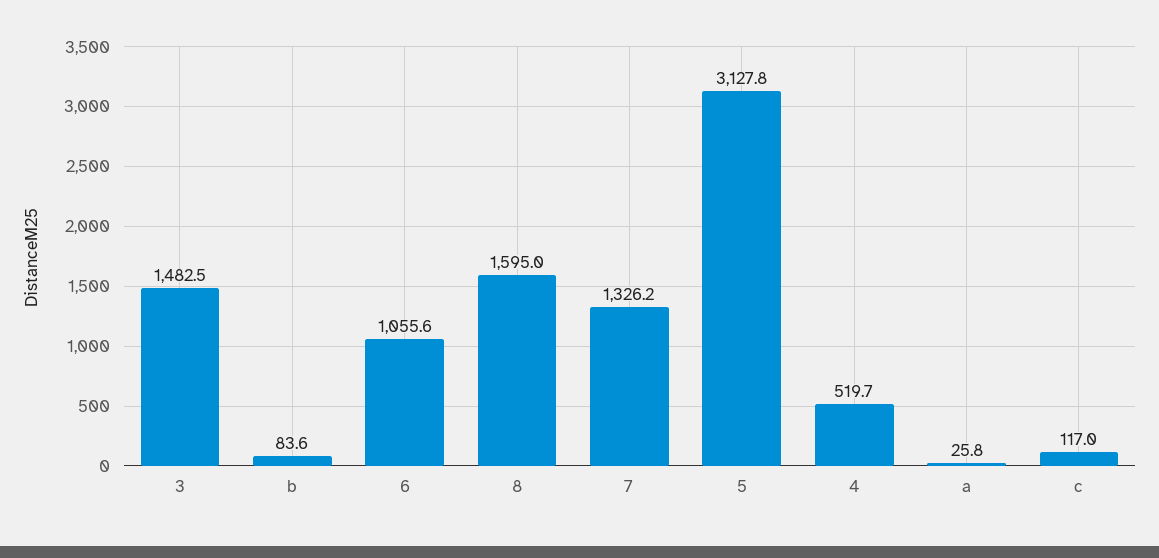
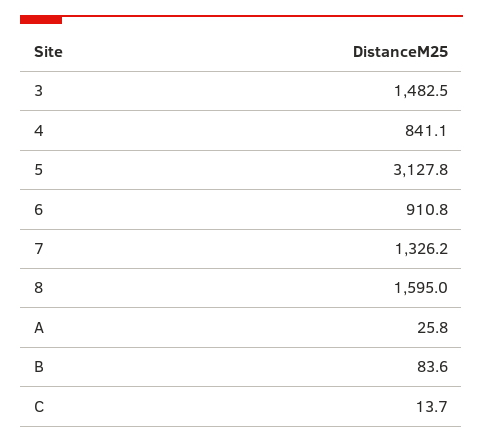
  {
    "3": 1482.5,
    "b": 83.6,
-   "6": 1055.6,
+   "6": 910.8,
    "8": 1595,
    "7": 1326.2,
    "5": 3127.8,
-   "4": 519.7,
+   "4": 841.1,
    "a": 25.8,
-   "c": 117
+   "c": 13.7
  }

